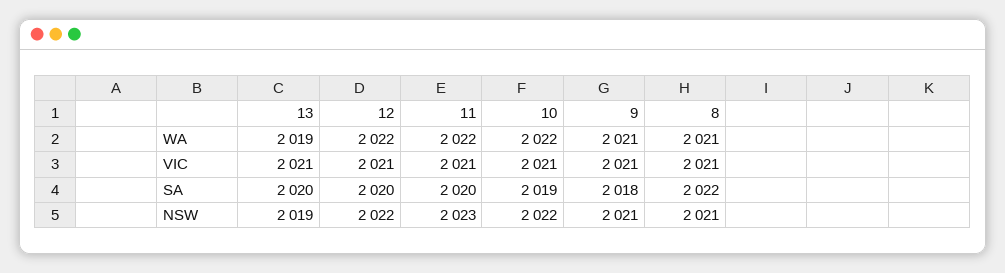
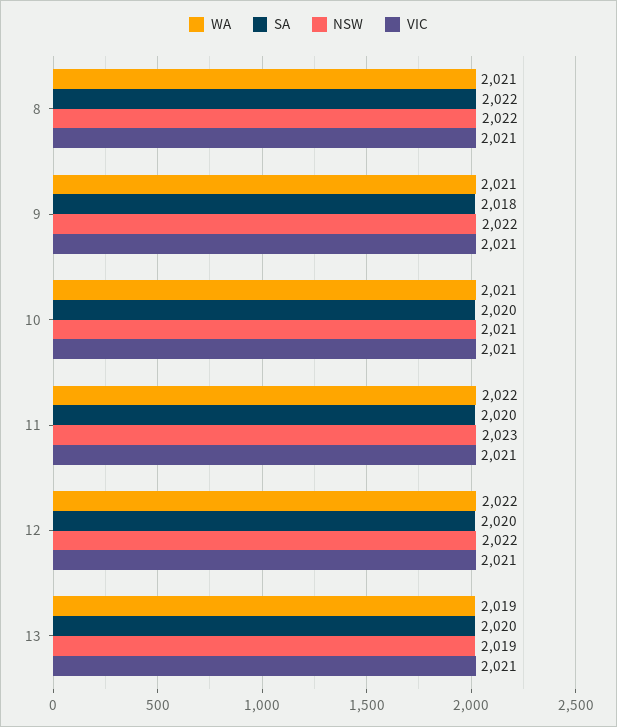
  {
    "WA": {
      "13": 2019,
      "12": 2022,
      "11": 2022,
-     "10": 2022,
+     "10": 2021,
      "9": 2021,
      "8": 2021
    },
    "VIC": {
      "13": 2021,
      "12": 2021,
      "11": 2021,
      "10": 2021,
      "9": 2021,
      "8": 2021
    },
    "SA": {
      "13": 2020,
      "12": 2020,
      "11": 2020,
-     "10": 2019,
+     "10": 2020,
      "9": 2018,
      "8": 2022
    },
    "NSW": {
      "13": 2019,
      "12": 2022,
      "11": 2023,
-     "10": 2022,
+     "10": 2021,
-     "9": 2021,
+     "9": 2022,
-     "8": 2021
+     "8": 2022
    }
  }

